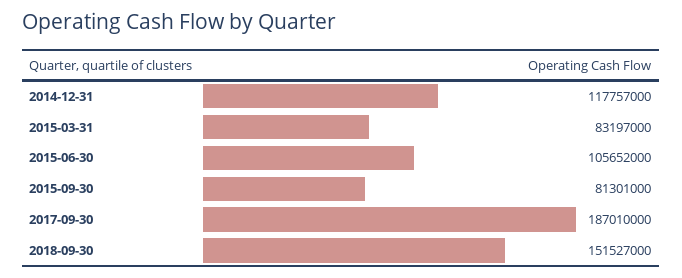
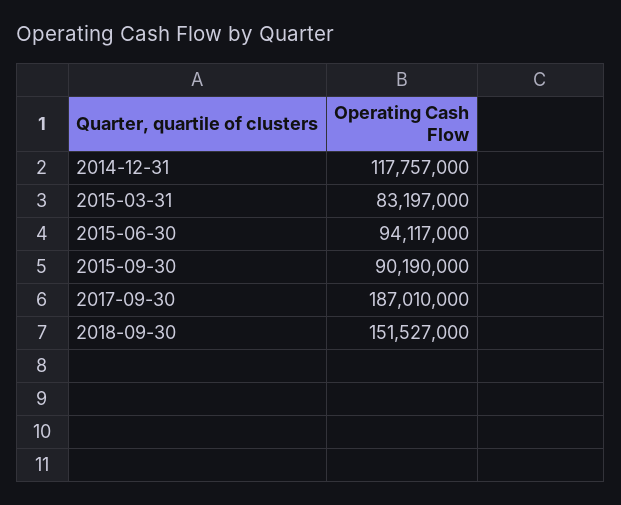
  {
    "2014-12-31": 117757000,
    "2015-03-31": 83197000,
-   "2015-06-30": 105652000,
+   "2015-06-30": 94117000,
-   "2015-09-30": 81301000,
+   "2015-09-30": 90190000,
    "2017-09-30": 187010000,
    "2018-09-30": 151527000
  }

